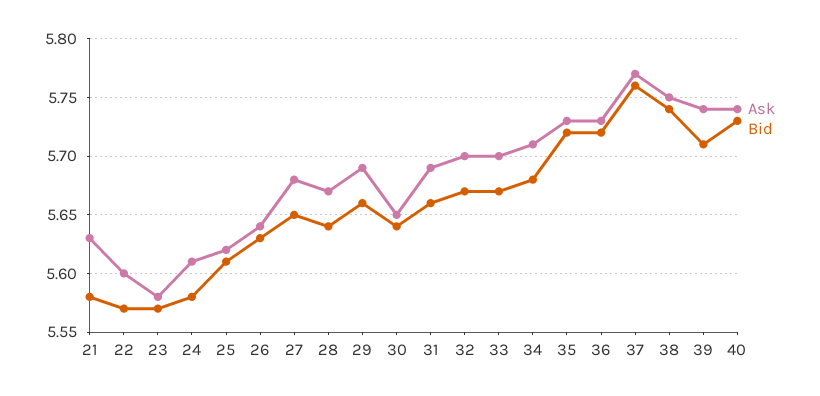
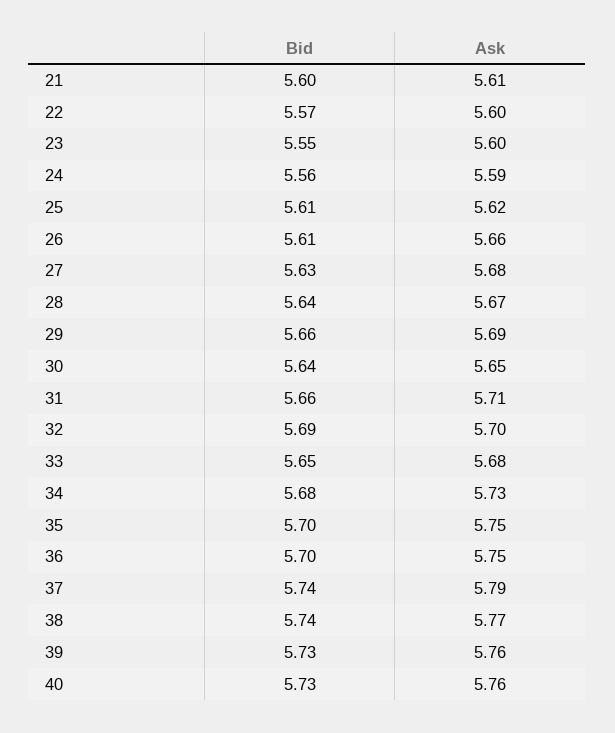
  {
    "Ask": {
-     "21": 5.63,
+     "21": 5.61,
      "22": 5.6,
-     "23": 5.58,
+     "23": 5.6,
-     "24": 5.61,
+     "24": 5.59,
      "25": 5.62,
-     "26": 5.64,
+     "26": 5.66,
      "27": 5.68,
      "28": 5.67,
      "29": 5.69,
      "30": 5.65,
-     "31": 5.69,
+     "31": 5.71,
      "32": 5.7,
-     "33": 5.7,
+     "33": 5.68,
-     "34": 5.71,
+     "34": 5.73,
-     "35": 5.73,
+     "35": 5.75,
-     "36": 5.73,
+     "36": 5.75,
-     "37": 5.77,
+     "37": 5.79,
-     "38": 5.75,
+     "38": 5.77,
-     "39": 5.74,
+     "39": 5.76,
-     "40": 5.74
+     "40": 5.76
    },
    "Bid": {
-     "21": 5.58,
+     "21": 5.6,
      "22": 5.57,
-     "23": 5.57,
+     "23": 5.55,
-     "24": 5.58,
+     "24": 5.56,
      "25": 5.61,
-     "26": 5.63,
+     "26": 5.61,
-     "27": 5.65,
+     "27": 5.63,
      "28": 5.64,
      "29": 5.66,
      "30": 5.64,
      "31": 5.66,
-     "32": 5.67,
+     "32": 5.69,
-     "33": 5.67,
+     "33": 5.65,
      "34": 5.68,
-     "35": 5.72,
+     "35": 5.7,
-     "36": 5.72,
+     "36": 5.7,
-     "37": 5.76,
+     "37": 5.74,
      "38": 5.74,
-     "39": 5.71,
+     "39": 5.73,
      "40": 5.73
    }
  }

